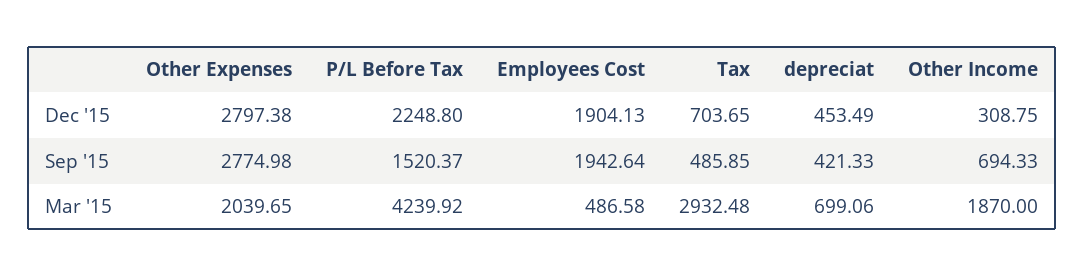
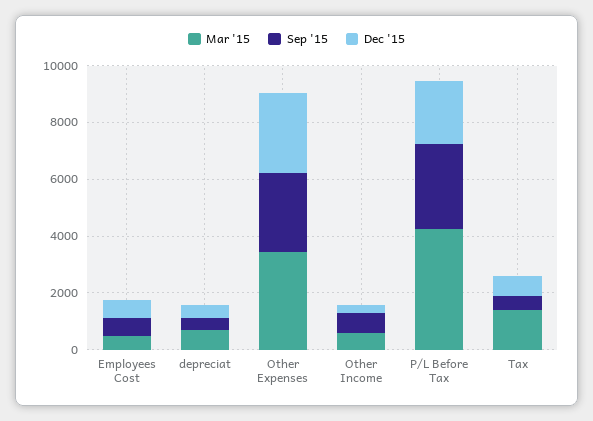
  {
    "Dec '15": {
      "Other Expenses": 2797.38,
      "P/L Before Tax": 2248.8,
-     "Employees Cost": 1904.13,
+     "Employees Cost": 500,
      "Tax": 703.65,
      "depreciat": 453.49,
      "Other Income": 308.75
    },
    "Sep '15": {
      "Other Expenses": 2774.98,
-     "P/L Before Tax": 1520.37,
+     "P/L Before Tax": 3000,
-     "Employees Cost": 1942.64,
+     "Employees Cost": 500,
      "Tax": 485.85,
      "depreciat": 421.33,
      "Other Income": 694.33
    },
    "Mar '15": {
-     "Other Expenses": 2039.65,
+     "Other Expenses": 3500,
      "P/L Before Tax": 4239.92,
      "Employees Cost": 486.58,
-     "Tax": 2932.48,
+     "Tax": 1500,
      "depreciat": 699.06,
-     "Other Income": 1870
+     "Other Income": 500
    }
  }

